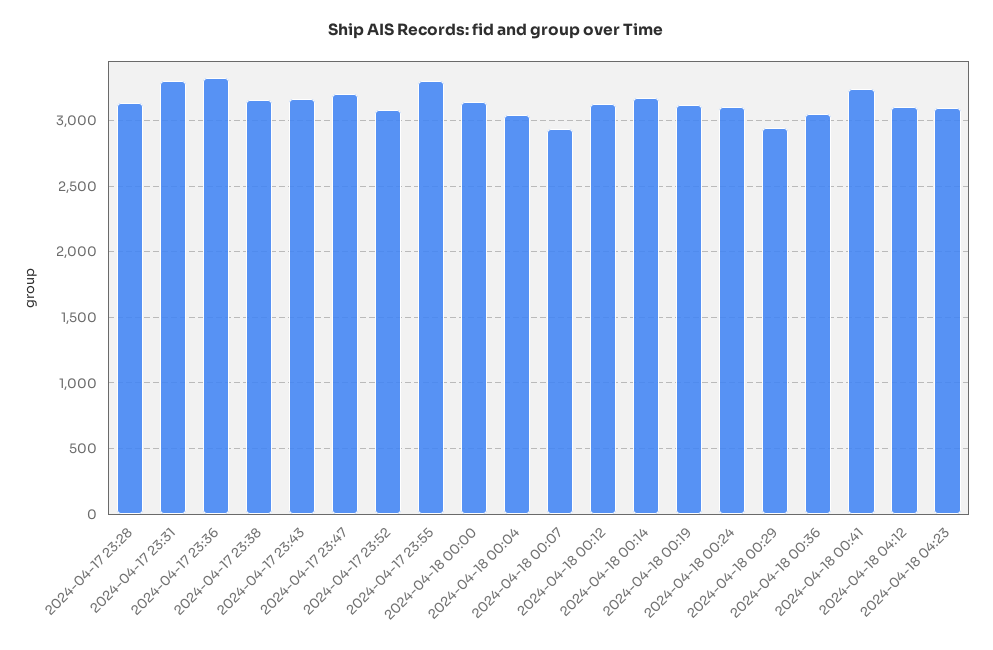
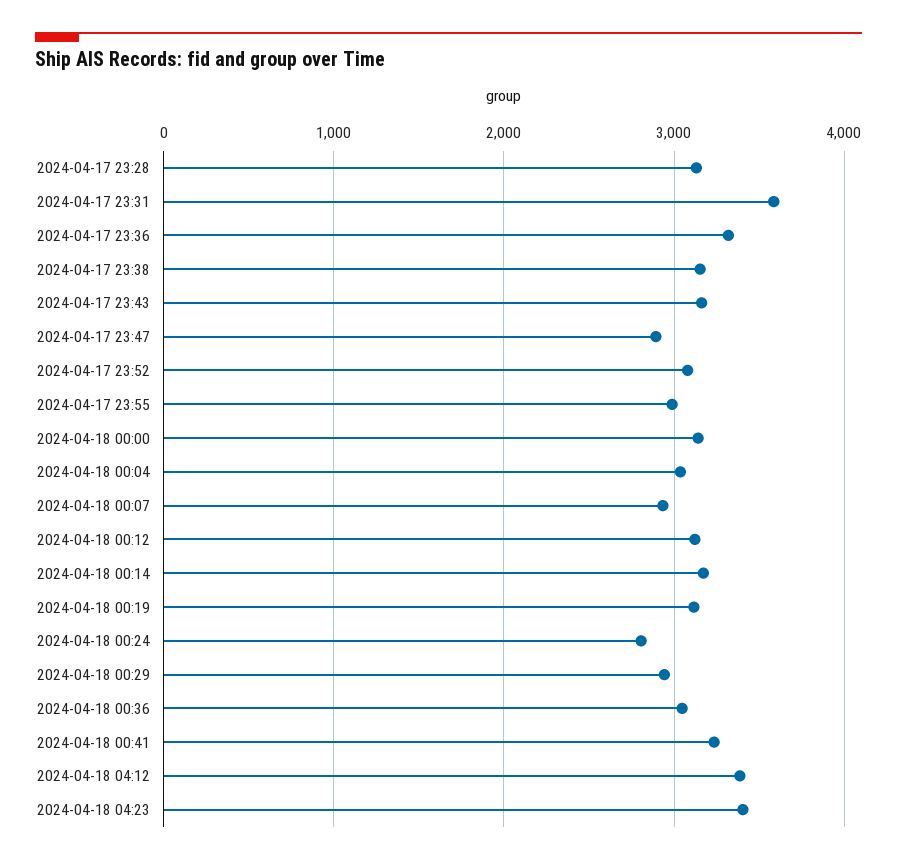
  {
    "2024-04-17 23:28": 3150,
-   "2024-04-17 23:31": 3300,
+   "2024-04-17 23:31": 3600,
    "2024-04-17 23:36": 3300,
    "2024-04-17 23:38": 3150,
    "2024-04-17 23:43": 3150,
-   "2024-04-17 23:47": 3200,
+   "2024-04-17 23:47": 2900,
    "2024-04-17 23:52": 3100,
-   "2024-04-17 23:55": 3300,
+   "2024-04-17 23:55": 3000,
    "2024-04-18 00:00": 3150,
    "2024-04-18 00:04": 3050,
    "2024-04-18 00:07": 2950,
    "2024-04-18 00:12": 3100,
    "2024-04-18 00:14": 3150,
    "2024-04-18 00:19": 3100,
-   "2024-04-18 00:24": 3100,
+   "2024-04-18 00:24": 2800,
    "2024-04-18 00:29": 2950,
    "2024-04-18 00:36": 3050,
    "2024-04-18 00:41": 3250,
-   "2024-04-18 04:12": 3100,
+   "2024-04-18 04:12": 3400,
-   "2024-04-18 04:23": 3100
+   "2024-04-18 04:23": 3400
  }

